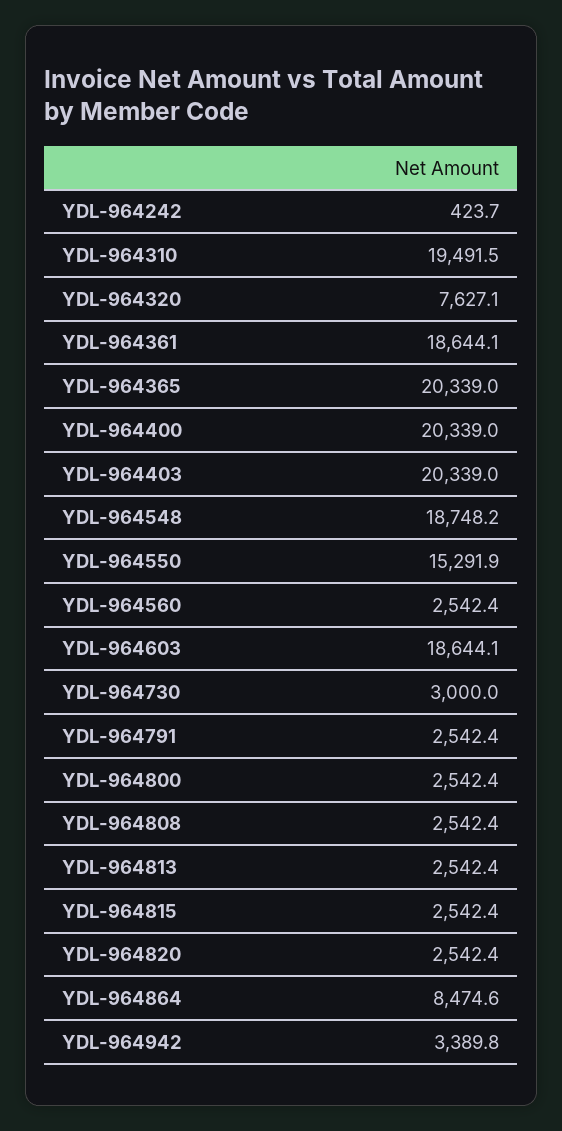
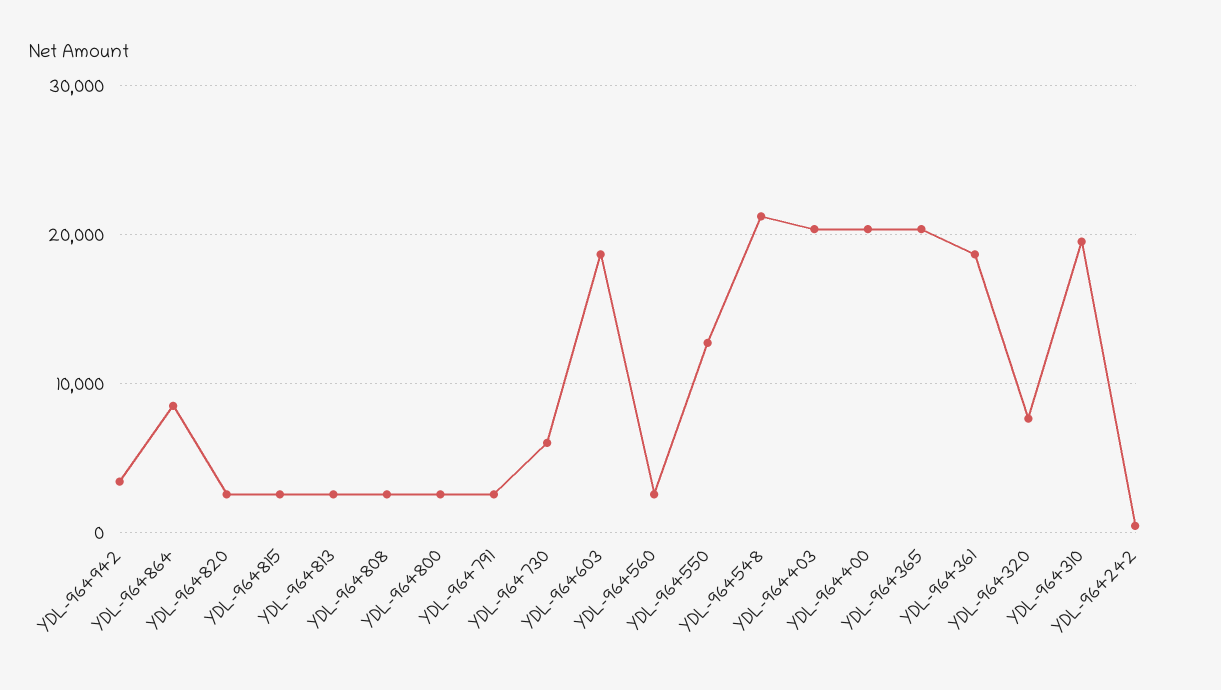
  {
    "YDL-964242": 423.7,
    "YDL-964310": 19491.5,
    "YDL-964320": 7627.1,
    "YDL-964361": 18644.1,
    "YDL-964365": 20339,
    "YDL-964400": 20339,
    "YDL-964403": 20339,
-   "YDL-964548": 18748.2,
+   "YDL-964548": 21000,
-   "YDL-964550": 15291.9,
+   "YDL-964550": 13000,
    "YDL-964560": 2542.4,
    "YDL-964603": 18644.1,
-   "YDL-964730": 3000,
+   "YDL-964730": 6000,
    "YDL-964791": 2542.4,
    "YDL-964800": 2542.4,
    "YDL-964808": 2542.4,
    "YDL-964813": 2542.4,
    "YDL-964815": 2542.4,
    "YDL-964820": 2542.4,
    "YDL-964864": 8474.6,
    "YDL-964942": 3389.8
  }

